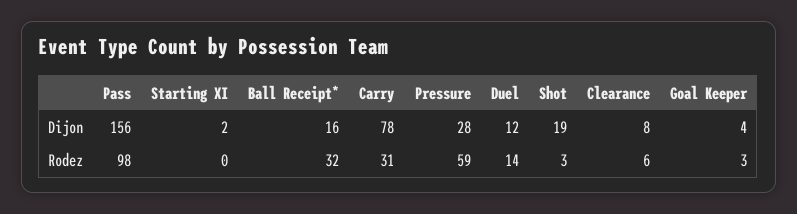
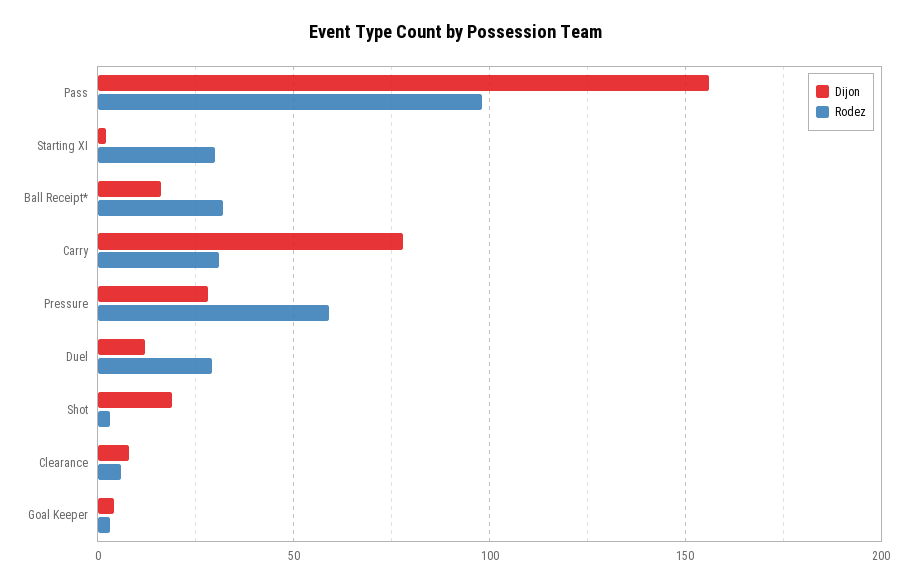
  {
    "Dijon": {
      "Pass": 156,
      "Starting XI": 2,
      "Ball Receipt*": 16,
      "Carry": 78,
      "Pressure": 28,
      "Duel": 12,
      "Shot": 19,
      "Clearance": 8,
      "Goal Keeper": 4
    },
    "Rodez": {
      "Pass": 98,
-     "Starting XI": 0,
+     "Starting XI": 30,
      "Ball Receipt*": 32,
      "Carry": 31,
      "Pressure": 59,
-     "Duel": 14,
+     "Duel": 30,
      "Shot": 3,
      "Clearance": 6,
      "Goal Keeper": 3
    }
  }

